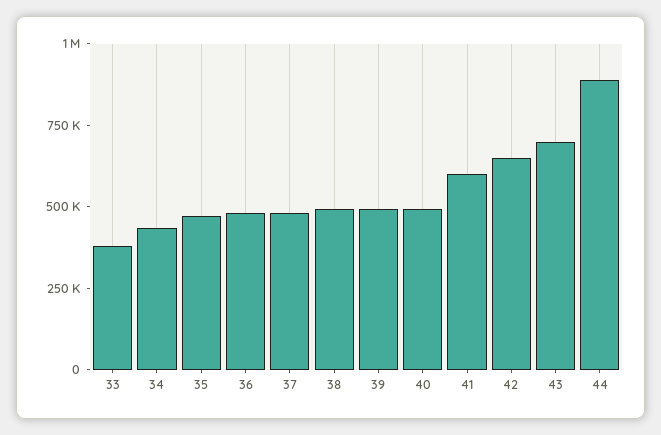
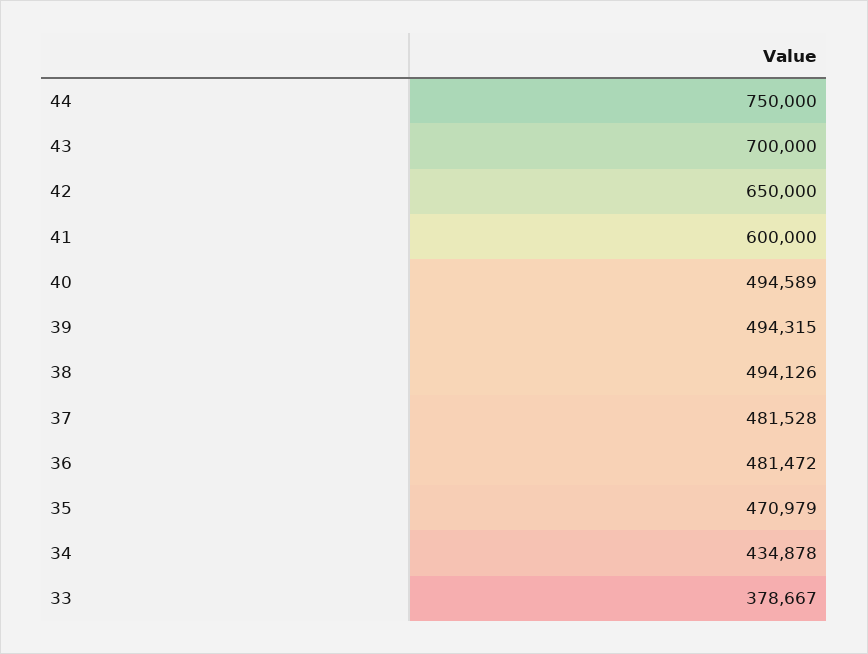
  {
    "33": 378667,
    "34": 434878,
    "35": 470979,
    "36": 481472,
    "37": 481528,
    "38": 494126,
    "39": 494315,
    "40": 494589,
    "41": 600000,
    "42": 650000,
    "43": 700000,
-   "44": 900000
+   "44": 750000
  }

